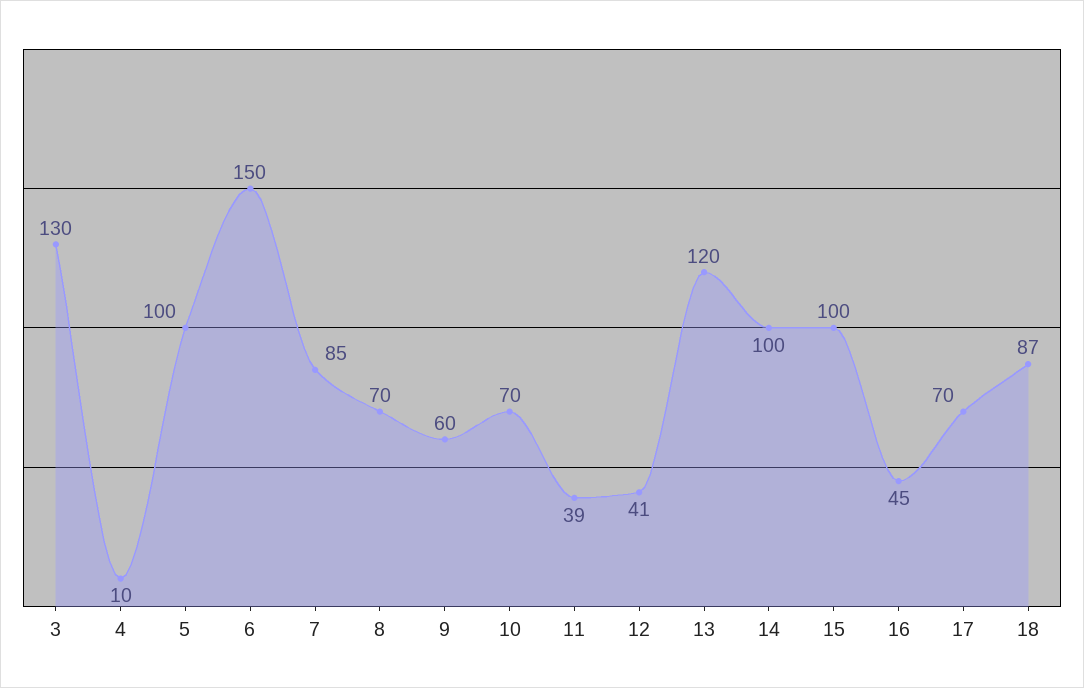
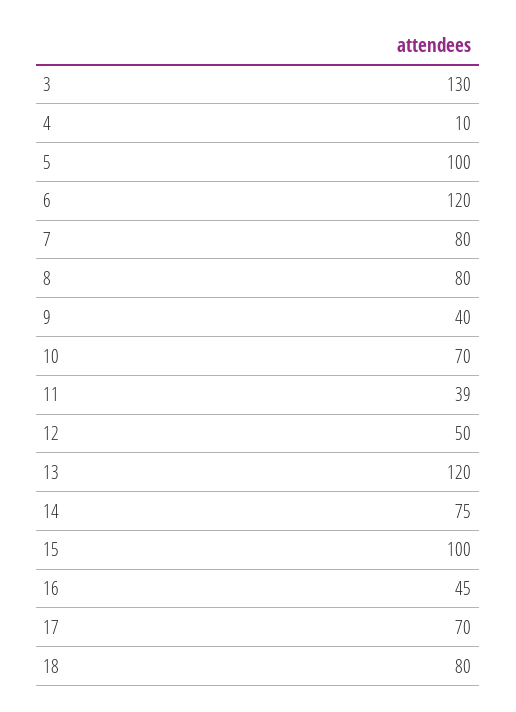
  {
    "3": 130,
    "4": 10,
    "5": 100,
-   "6": 150,
+   "6": 120,
-   "7": 85,
+   "7": 80,
-   "8": 70,
+   "8": 80,
-   "9": 60,
+   "9": 40,
    "10": 70,
    "11": 39,
-   "12": 41,
+   "12": 50,
    "13": 120,
-   "14": 100,
+   "14": 75,
    "15": 100,
    "16": 45,
    "17": 70,
-   "18": 87
+   "18": 80
  }

